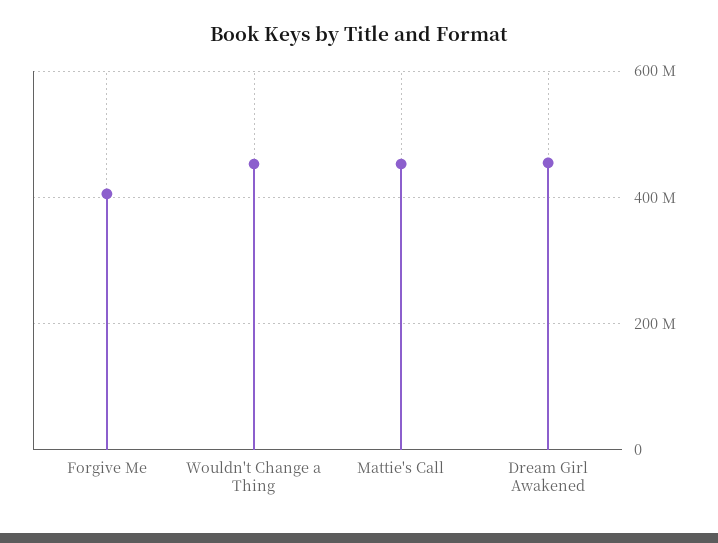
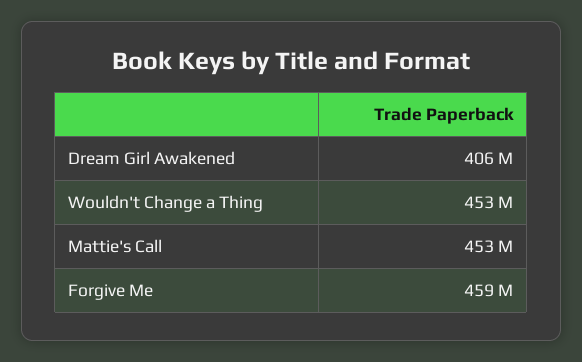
  {
-   "Forgive Me": 400000000,
+   "Forgive Me": 459000000,
    "Wouldn't Change a Thing": 453000000,
    "Mattie's Call": 453000000,
-   "Dream Girl Awakened": 460000000
+   "Dream Girl Awakened": 406000000
  }

